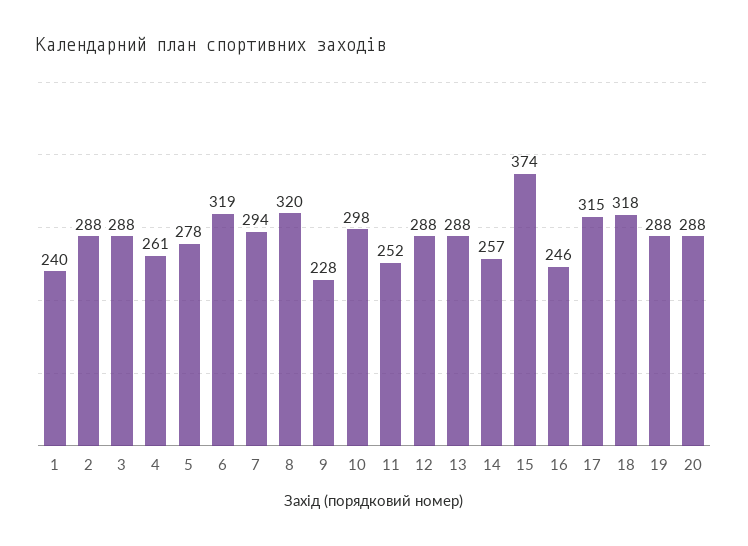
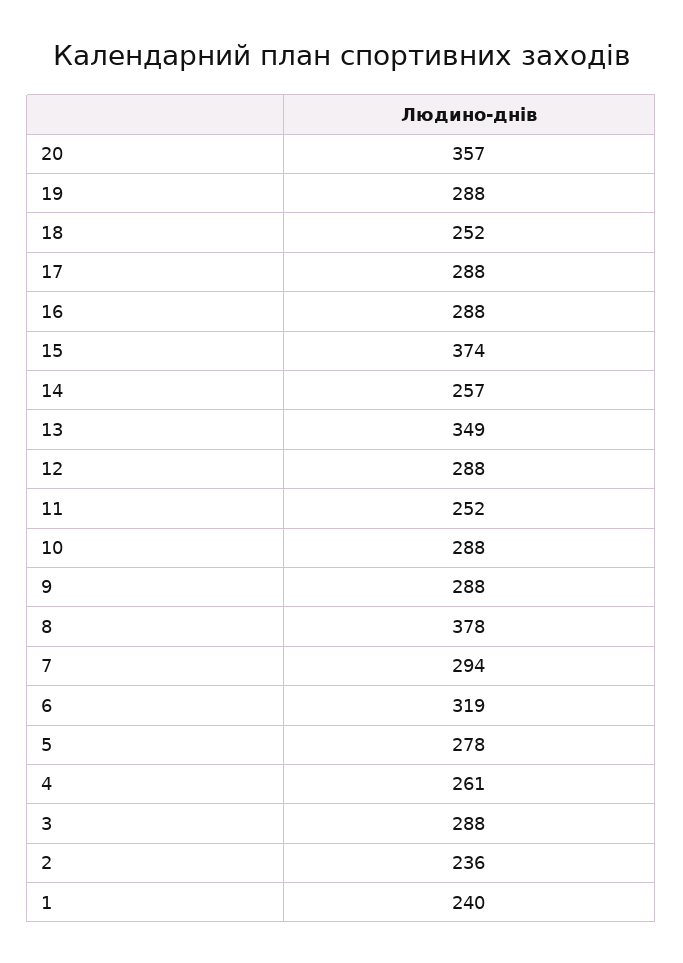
  {
    "1": 240,
-   "2": 288,
+   "2": 236,
    "3": 288,
    "4": 261,
    "5": 278,
    "6": 319,
    "7": 294,
-   "8": 320,
+   "8": 378,
-   "9": 228,
+   "9": 288,
-   "10": 298,
+   "10": 288,
    "11": 252,
    "12": 288,
-   "13": 288,
+   "13": 349,
    "14": 257,
    "15": 374,
-   "16": 246,
+   "16": 288,
-   "17": 315,
+   "17": 288,
-   "18": 318,
+   "18": 252,
    "19": 288,
-   "20": 288
+   "20": 357
  }

